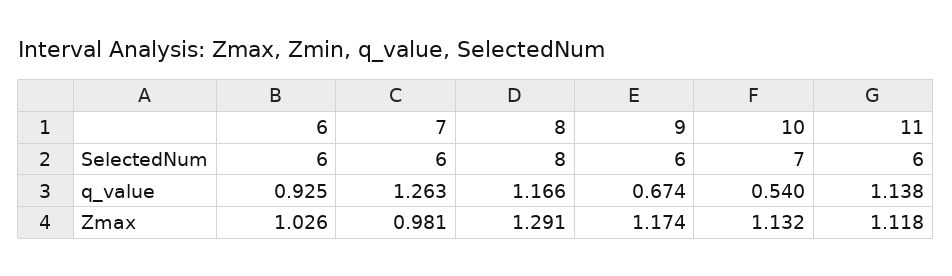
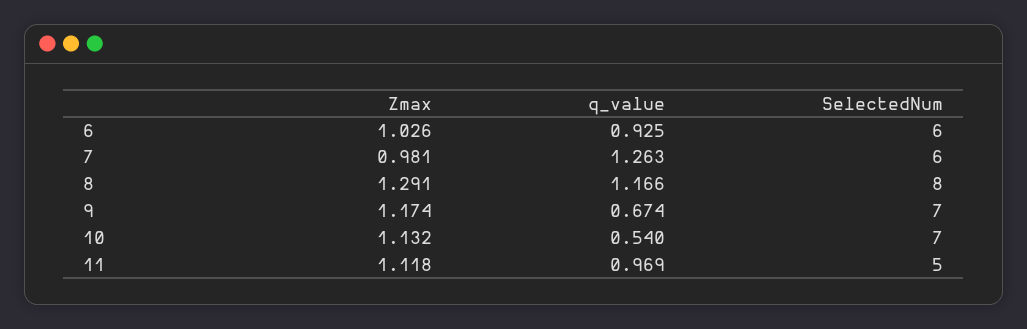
  {
    "6": {
      "SelectedNum": 6,
      "q_value": 0.925,
      "Zmax": 1.026
    },
    "7": {
      "SelectedNum": 6,
      "q_value": 1.263,
      "Zmax": 0.981
    },
    "8": {
      "SelectedNum": 8,
      "q_value": 1.166,
      "Zmax": 1.291
    },
    "9": {
-     "SelectedNum": 6,
+     "SelectedNum": 7,
      "q_value": 0.674,
      "Zmax": 1.174
    },
    "10": {
      "SelectedNum": 7,
      "q_value": 0.54,
      "Zmax": 1.132
    },
    "11": {
-     "SelectedNum": 6,
+     "SelectedNum": 5,
-     "q_value": 1.138,
+     "q_value": 0.969,
      "Zmax": 1.118
    }
  }

